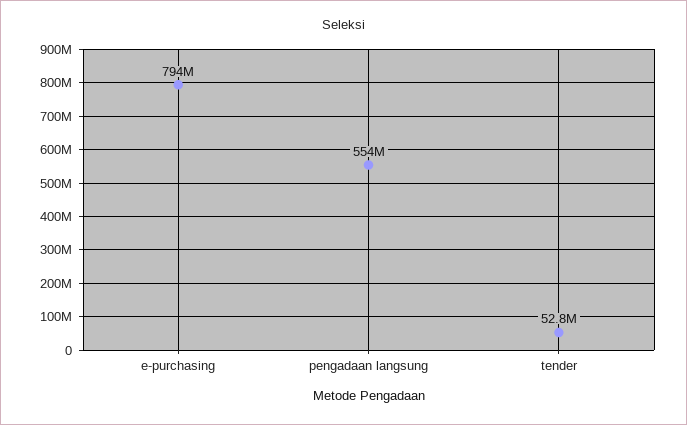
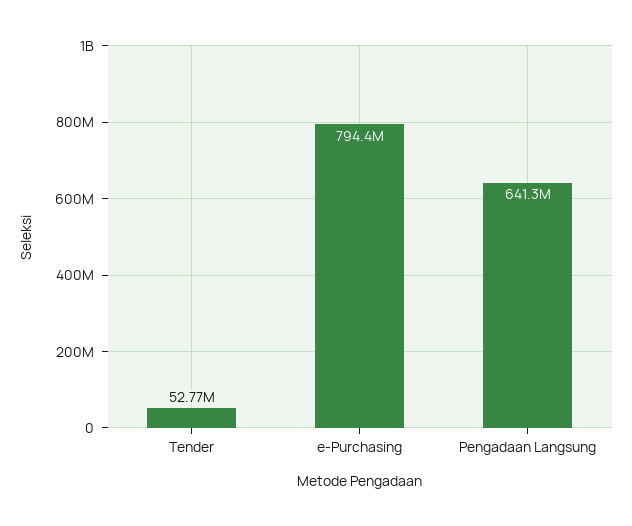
  {
    "e-purchasing": 794400000,
-   "pengadaan langsung": 554000000,
+   "pengadaan langsung": 641300000,
    "tender": 52770000
  }

